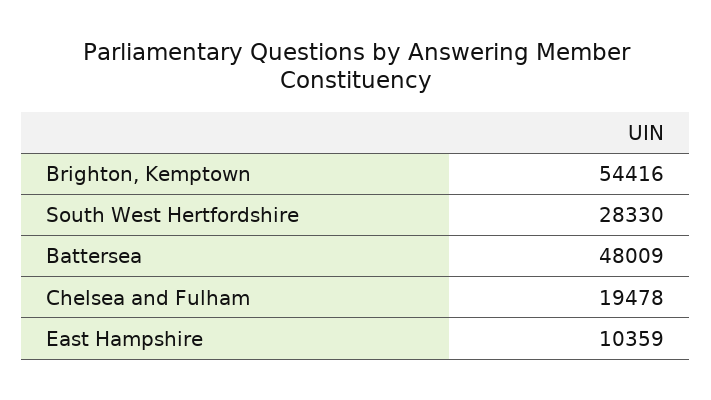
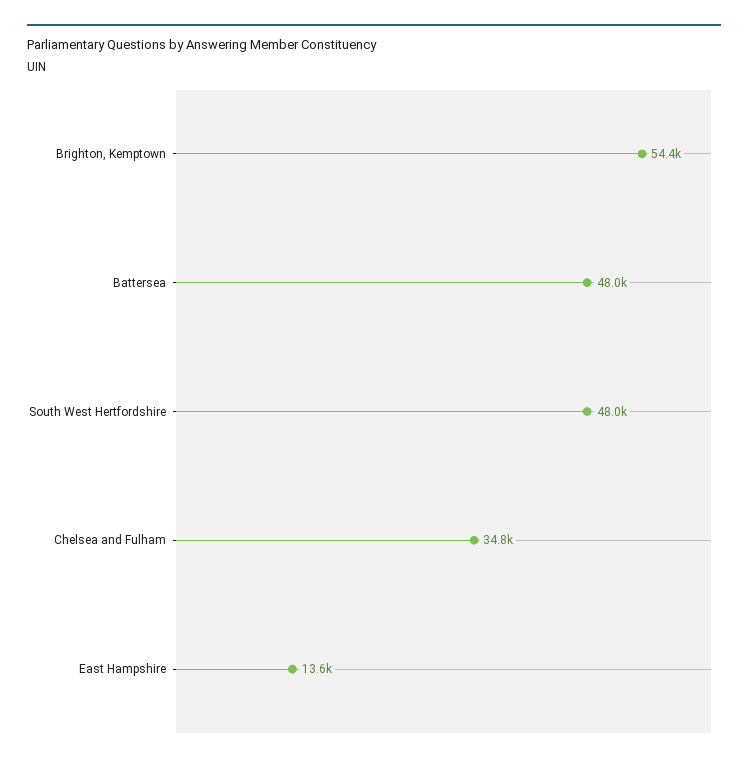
  {
    "Brighton, Kemptown": 54416,
-   "South West Hertfordshire": 28330,
+   "South West Hertfordshire": 48000,
    "Battersea": 48009,
-   "Chelsea and Fulham": 19478,
+   "Chelsea and Fulham": 34800,
-   "East Hampshire": 10359
+   "East Hampshire": 13600
  }

